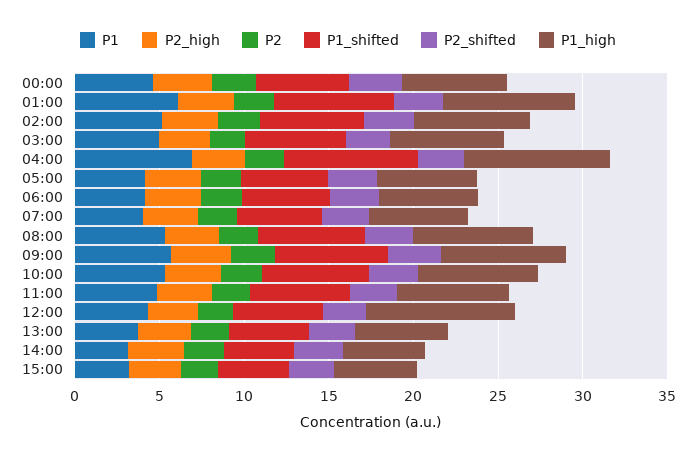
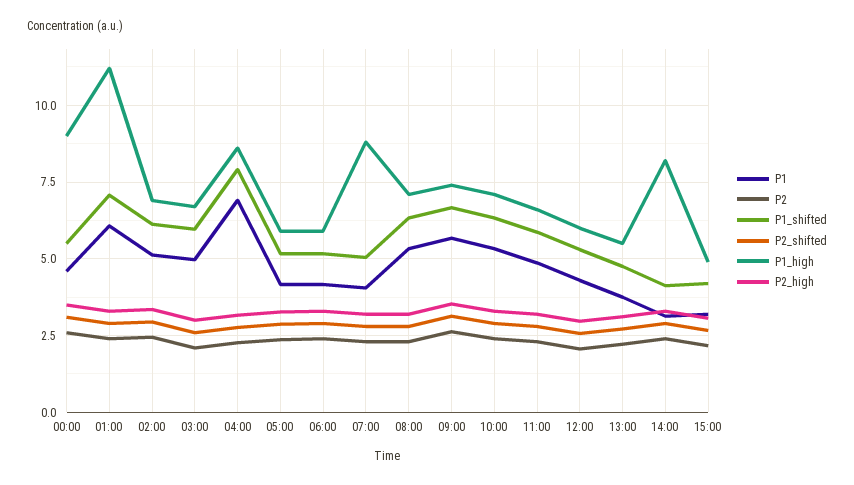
  {
    "P1": {
      "00:00": 4.5,
      "01:00": 6,
      "02:00": 5.25,
      "03:00": 5,
      "04:00": 7,
      "05:00": 4.25,
      "06:00": 4.25,
      "07:00": 4,
      "08:00": 5.25,
      "09:00": 5.75,
      "10:00": 5.25,
      "11:00": 4.75,
      "12:00": 4.25,
      "13:00": 3.75,
      "14:00": 3.25,
      "15:00": 3.25
    },
    "P2_high": {
      "00:00": 3.5,
      "01:00": 3.25,
      "02:00": 3.25,
      "03:00": 3,
      "04:00": 3.25,
      "05:00": 3.25,
      "06:00": 3.25,
      "07:00": 3.25,
      "08:00": 3.25,
      "09:00": 3.5,
      "10:00": 3.25,
      "11:00": 3.25,
      "12:00": 3,
      "13:00": 3,
      "14:00": 3.25,
      "15:00": 3
    },
    "P2": {
      "00:00": 2.5,
      "01:00": 2.5,
      "02:00": 2.5,
      "03:00": 2,
      "04:00": 2.25,
      "05:00": 2.25,
      "06:00": 2.5,
      "07:00": 2.25,
      "08:00": 2.25,
      "09:00": 2.75,
      "10:00": 2.5,
      "11:00": 2.25,
      "12:00": 2,
      "13:00": 2.25,
      "14:00": 2.5,
      "15:00": 2.25
    },
    "P1_shifted": {
      "00:00": 5.5,
      "01:00": 7,
      "02:00": 6.25,
      "03:00": 6,
      "04:00": 8,
      "05:00": 5.25,
      "06:00": 5.25,
      "07:00": 5,
      "08:00": 6.25,
      "09:00": 6.75,
      "10:00": 6.25,
      "11:00": 5.75,
      "12:00": 5.25,
      "13:00": 4.75,
      "14:00": 4.25,
      "15:00": 4.25
    },
    "P2_shifted": {
      "00:00": 3,
      "01:00": 3,
      "02:00": 3,
      "03:00": 2.5,
      "04:00": 2.75,
      "05:00": 2.75,
      "06:00": 3,
      "07:00": 2.75,
      "08:00": 2.75,
      "09:00": 3.25,
      "10:00": 3,
      "11:00": 2.75,
      "12:00": 2.5,
      "13:00": 2.75,
      "14:00": 3,
      "15:00": 2.75
    },
    "P1_high": {
-     "00:00": 6,
+     "00:00": 9,
-     "01:00": 8,
+     "01:00": 11.25,
      "02:00": 7,
      "03:00": 6.75,
      "04:00": 8.5,
      "05:00": 6,
      "06:00": 6,
-     "07:00": 6,
+     "07:00": 8.75,
      "08:00": 7,
      "09:00": 7.5,
      "10:00": 7,
      "11:00": 6.5,
-     "12:00": 9,
+     "12:00": 6,
      "13:00": 5.5,
-     "14:00": 5,
+     "14:00": 8.25,
      "15:00": 5
    }
  }

